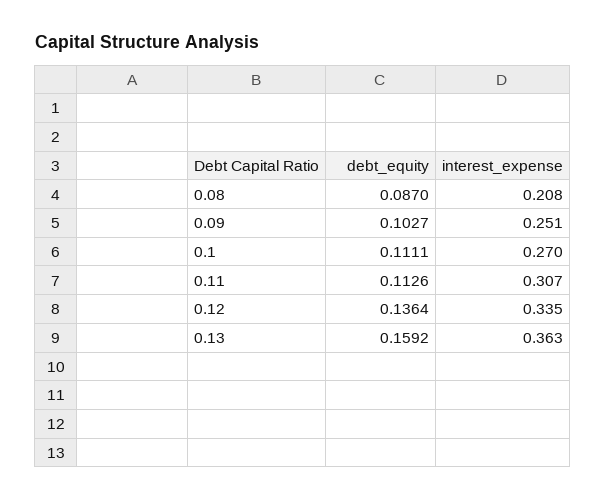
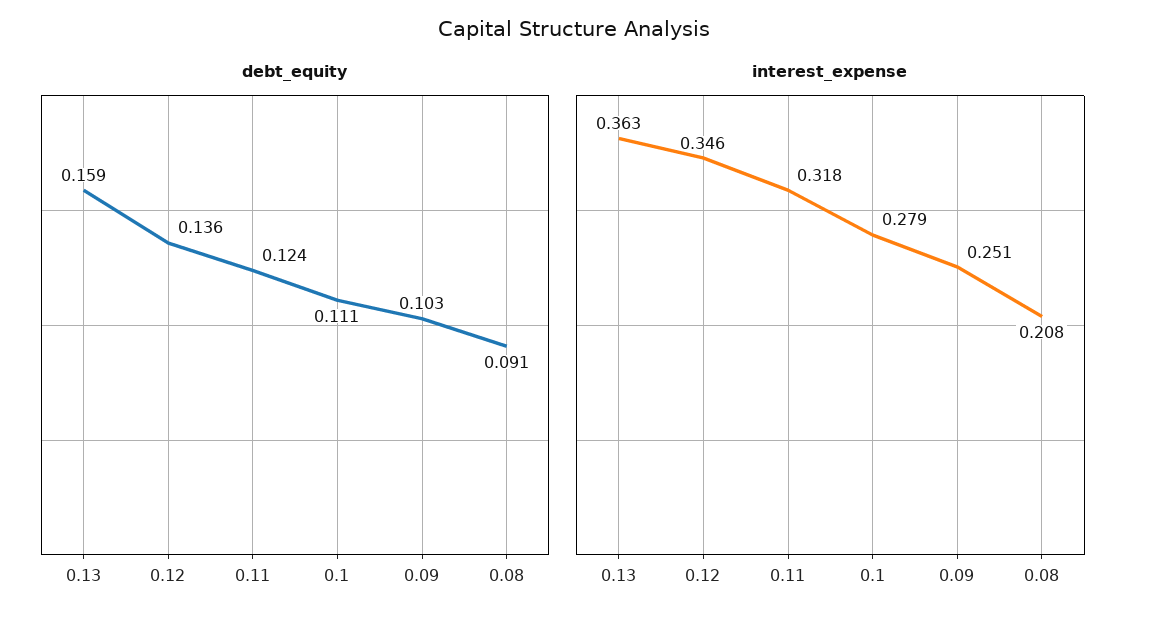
  {
    "debt_equity": {
-     "0.08": 0.087,
+     "0.08": 0.091,
      "0.09": 0.1027,
      "0.1": 0.1111,
-     "0.11": 0.1126,
+     "0.11": 0.124,
      "0.12": 0.1364,
      "0.13": 0.1592
    },
    "interest_expense": {
      "0.08": 0.208,
      "0.09": 0.251,
-     "0.1": 0.27,
+     "0.1": 0.279,
-     "0.11": 0.307,
+     "0.11": 0.318,
-     "0.12": 0.335,
+     "0.12": 0.346,
      "0.13": 0.363
    }
  }

